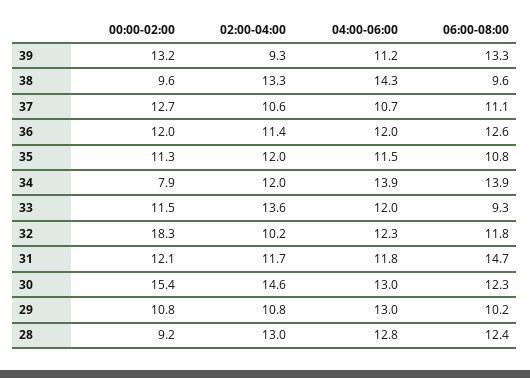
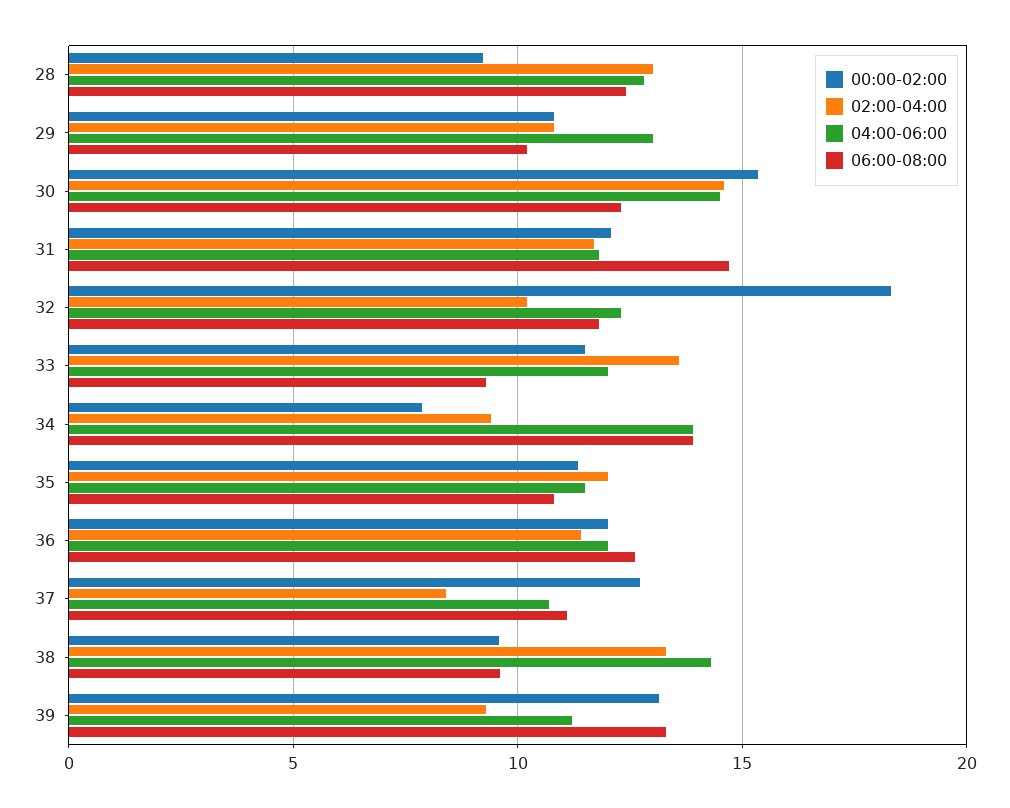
  {
    "00:00-02:00": {
      "39": 13.2,
      "38": 9.6,
      "37": 12.7,
      "36": 12,
      "35": 11.3,
      "34": 7.9,
      "33": 11.5,
      "32": 18.3,
      "31": 12.1,
      "30": 15.4,
      "29": 10.8,
      "28": 9.2
    },
    "02:00-04:00": {
      "39": 9.3,
      "38": 13.3,
-     "37": 10.6,
+     "37": 8.5,
      "36": 11.4,
      "35": 12,
-     "34": 12,
+     "34": 9.5,
      "33": 13.6,
      "32": 10.2,
      "31": 11.7,
      "30": 14.6,
      "29": 10.8,
      "28": 13
    },
    "04:00-06:00": {
      "39": 11.2,
      "38": 14.3,
      "37": 10.7,
      "36": 12,
      "35": 11.5,
      "34": 13.9,
      "33": 12,
      "32": 12.3,
      "31": 11.8,
-     "30": 13,
+     "30": 14.5,
      "29": 13,
      "28": 12.8
    },
    "06:00-08:00": {
      "39": 13.3,
      "38": 9.6,
      "37": 11.1,
      "36": 12.6,
      "35": 10.8,
      "34": 13.9,
      "33": 9.3,
      "32": 11.8,
      "31": 14.7,
      "30": 12.3,
      "29": 10.2,
      "28": 12.4
    }
  }

